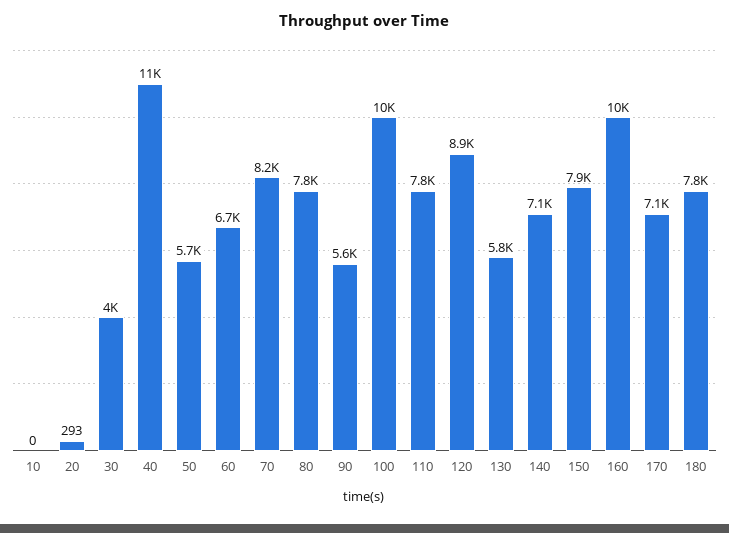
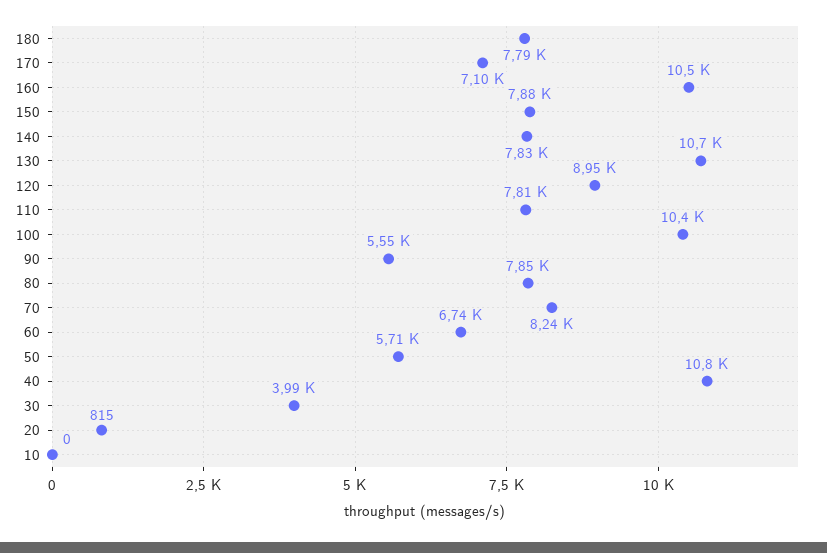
  {
    "10": 0,
-   "20": 293,
+   "20": 815,
    "30": 3990,
    "40": 10800,
    "50": 5710,
    "60": 6740,
    "70": 8240,
    "80": 7850,
    "90": 5550,
    "100": 10400,
    "110": 7810,
    "120": 8950,
-   "130": 5800,
+   "130": 10700,
-   "140": 7100,
+   "140": 7830,
    "150": 7880,
    "160": 10500,
    "170": 7100,
    "180": 7790
  }

